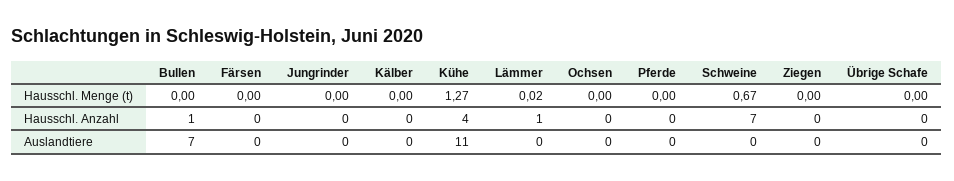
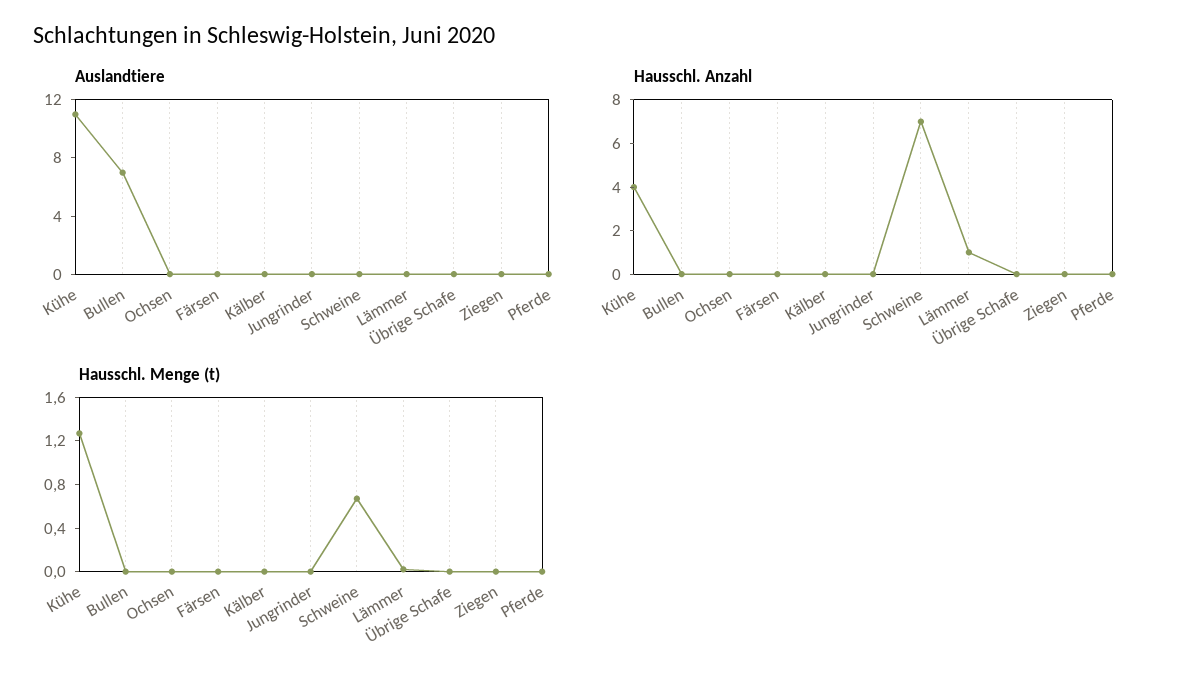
  {
    "Hausschl. Menge (t)": {
      "Bullen": 0,
      "Färsen": 0,
      "Jungrinder": 0,
      "Kälber": 0,
      "Kühe": 1.27,
      "Lämmer": 0.02,
      "Ochsen": 0,
      "Pferde": 0,
      "Schweine": 0.67,
      "Ziegen": 0,
      "Übrige Schafe": 0
    },
    "Hausschl. Anzahl": {
-     "Bullen": 1,
+     "Bullen": 0,
      "Färsen": 0,
      "Jungrinder": 0,
      "Kälber": 0,
      "Kühe": 4,
      "Lämmer": 1,
      "Ochsen": 0,
      "Pferde": 0,
      "Schweine": 7,
      "Ziegen": 0,
      "Übrige Schafe": 0
    },
    "Auslandtiere": {
      "Bullen": 7,
      "Färsen": 0,
      "Jungrinder": 0,
      "Kälber": 0,
      "Kühe": 11,
      "Lämmer": 0,
      "Ochsen": 0,
      "Pferde": 0,
      "Schweine": 0,
      "Ziegen": 0,
      "Übrige Schafe": 0
    }
  }

